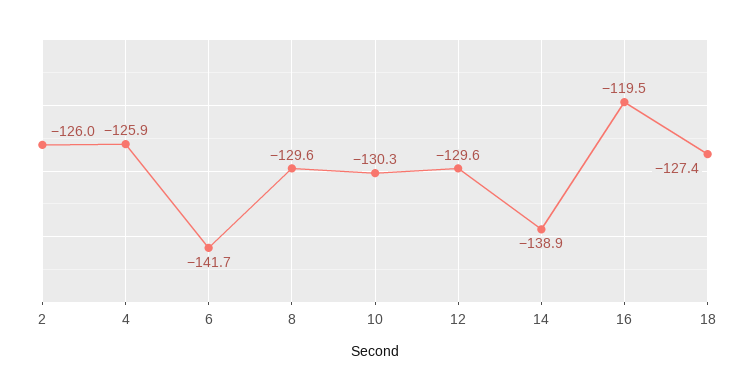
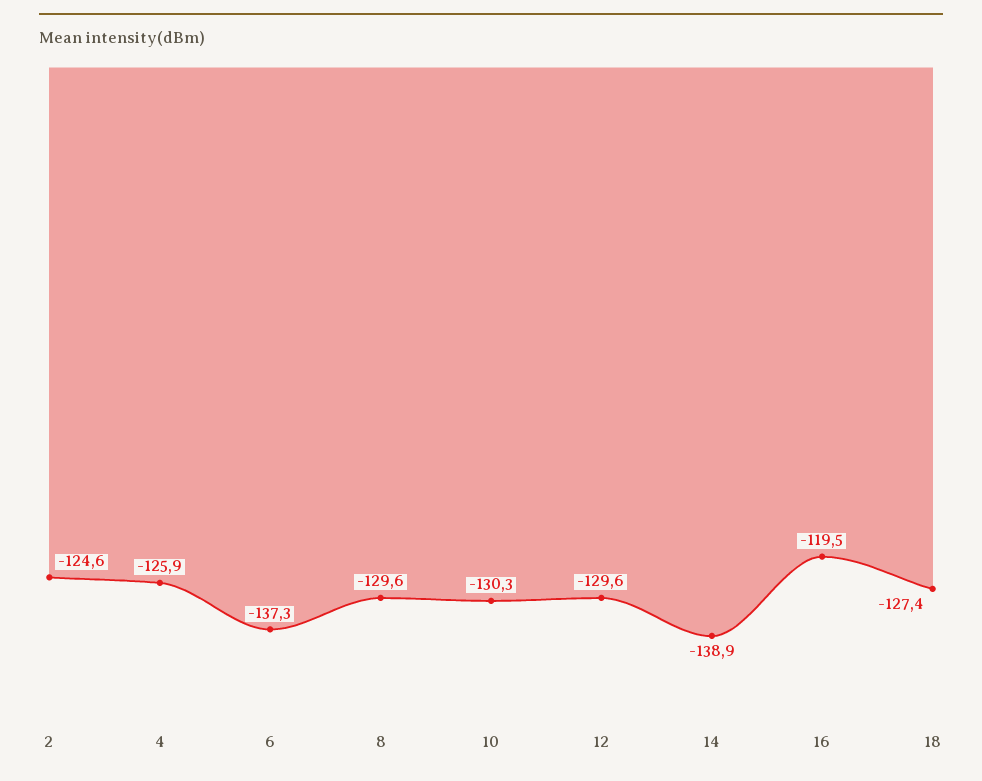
  {
-   "2": -126,
+   "2": -124.6,
    "4": -125.9,
-   "6": -141.7,
+   "6": -137.3,
    "8": -129.6,
    "10": -130.3,
    "12": -129.6,
    "14": -138.9,
    "16": -119.5,
    "18": -127.4
  }

